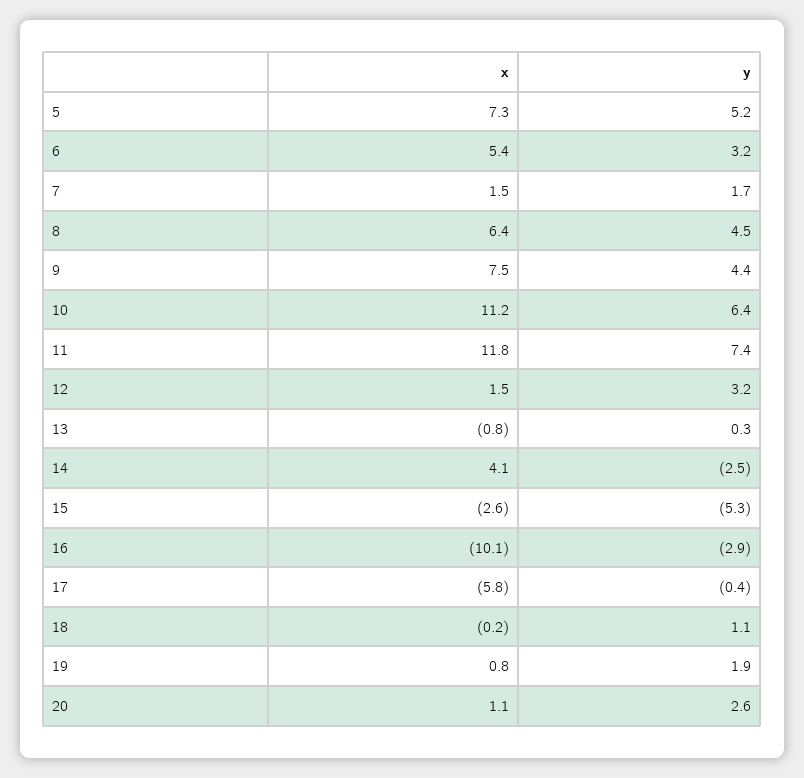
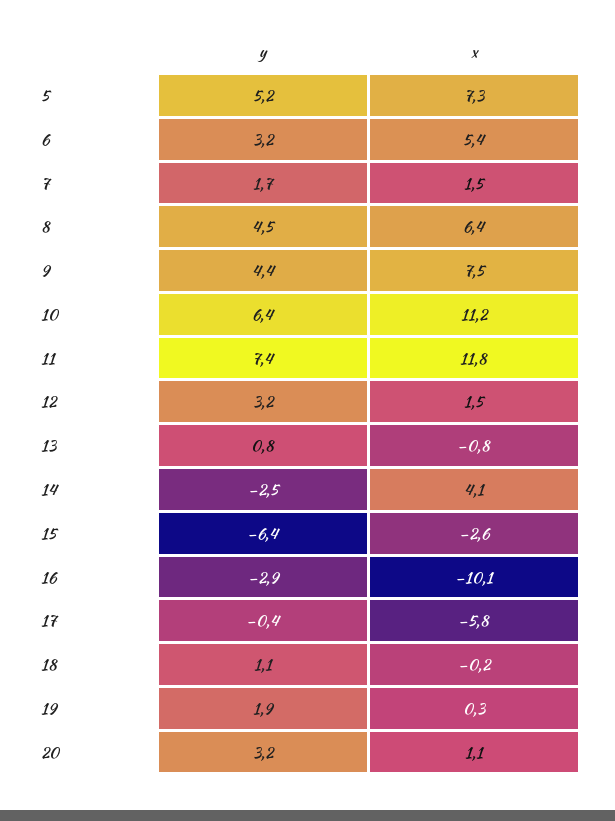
  {
    "x": {
      "5": 7.3,
      "6": 5.4,
      "7": 1.5,
      "8": 6.4,
      "9": 7.5,
      "10": 11.2,
      "11": 11.8,
      "12": 1.5,
      "13": -0.8,
      "14": 4.1,
      "15": -2.6,
      "16": -10.1,
      "17": -5.8,
      "18": -0.2,
-     "19": 0.8,
+     "19": 0.3,
      "20": 1.1
    },
    "y": {
      "5": 5.2,
      "6": 3.2,
      "7": 1.7,
      "8": 4.5,
      "9": 4.4,
      "10": 6.4,
      "11": 7.4,
      "12": 3.2,
-     "13": 0.3,
+     "13": 0.8,
      "14": -2.5,
-     "15": -5.3,
+     "15": -6.4,
      "16": -2.9,
      "17": -0.4,
      "18": 1.1,
      "19": 1.9,
-     "20": 2.6
+     "20": 3.2
    }
  }

